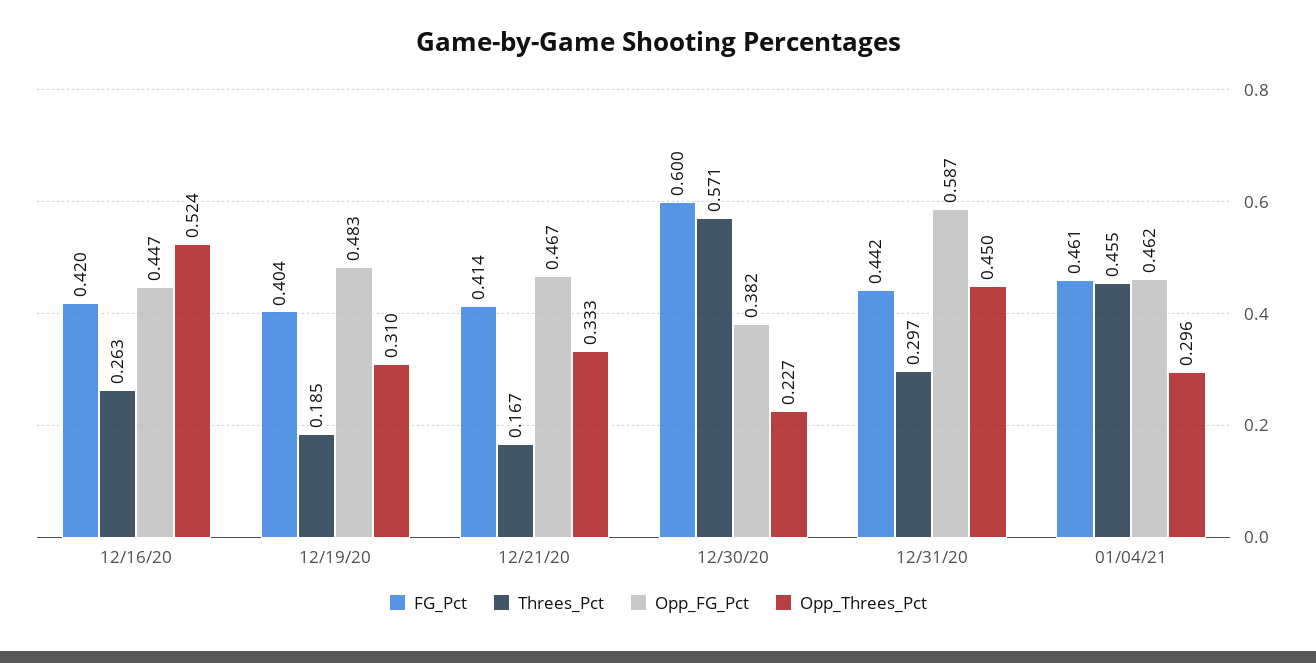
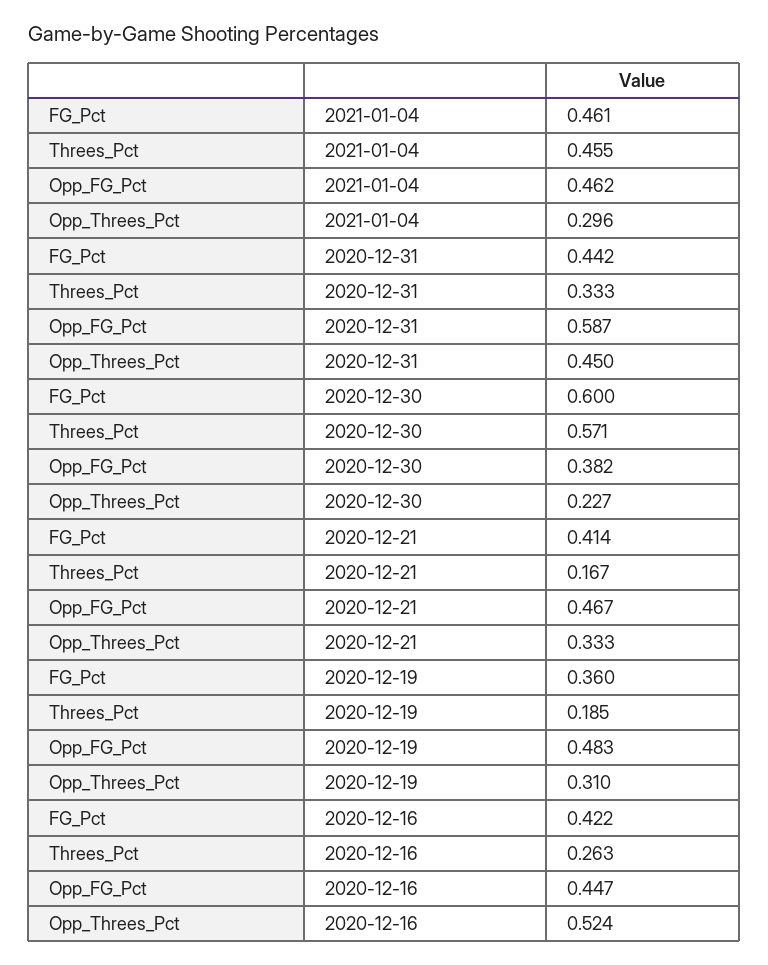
  {
    "FG_Pct": {
-     "12/16/20": 0.42,
+     "12/16/20": 0.422,
-     "12/19/20": 0.404,
+     "12/19/20": 0.36,
      "12/21/20": 0.414,
      "12/30/20": 0.6,
      "12/31/20": 0.442,
      "01/04/21": 0.461
    },
    "Threes_Pct": {
      "12/16/20": 0.263,
      "12/19/20": 0.185,
      "12/21/20": 0.167,
      "12/30/20": 0.571,
-     "12/31/20": 0.297,
+     "12/31/20": 0.333,
      "01/04/21": 0.455
    },
    "Opp_FG_Pct": {
      "12/16/20": 0.447,
      "12/19/20": 0.483,
      "12/21/20": 0.467,
      "12/30/20": 0.382,
      "12/31/20": 0.587,
      "01/04/21": 0.462
    },
    "Opp_Threes_Pct": {
      "12/16/20": 0.524,
      "12/19/20": 0.31,
      "12/21/20": 0.333,
      "12/30/20": 0.227,
      "12/31/20": 0.45,
      "01/04/21": 0.296
    }
  }

